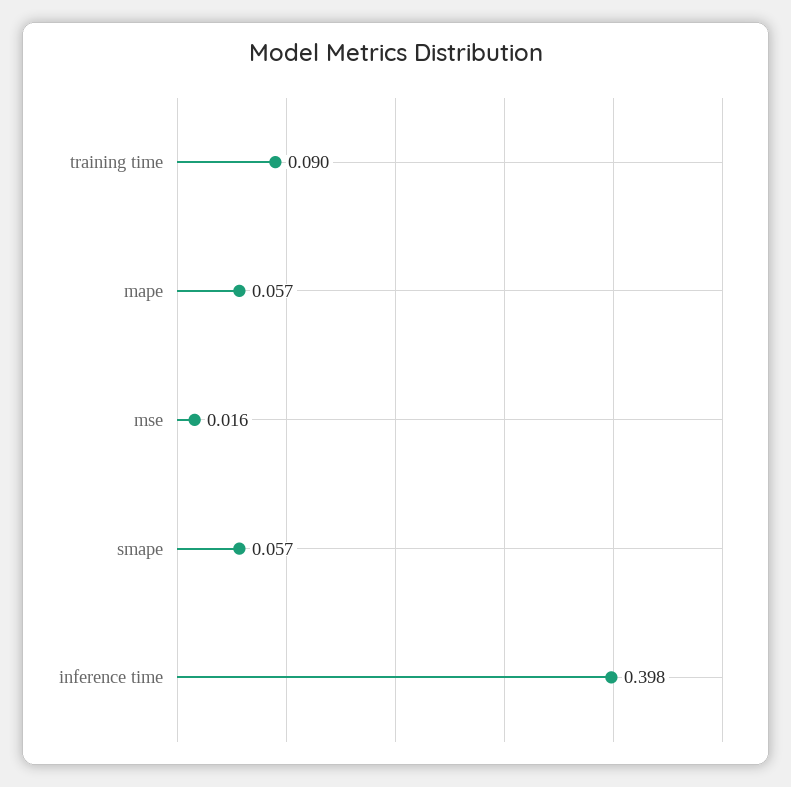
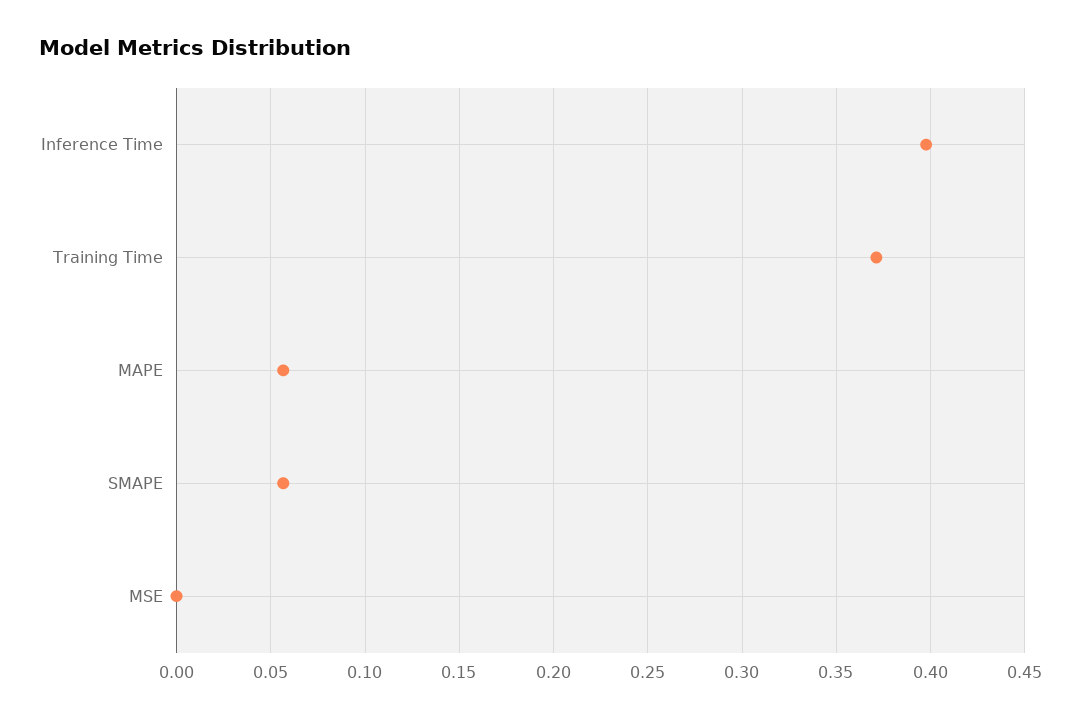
  {
-   "training time": 0.09,
+   "training time": 0.37,
    "mape": 0.057,
-   "mse": 0.016,
+   "mse": 0,
    "smape": 0.057,
    "inference time": 0.398
  }

